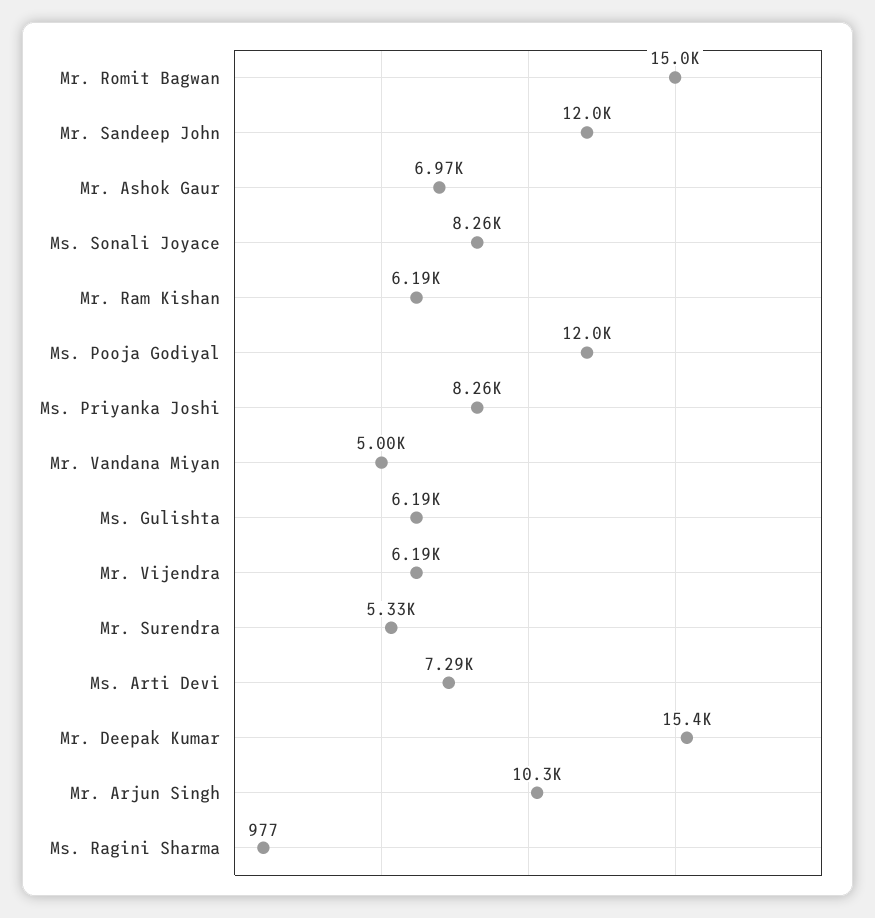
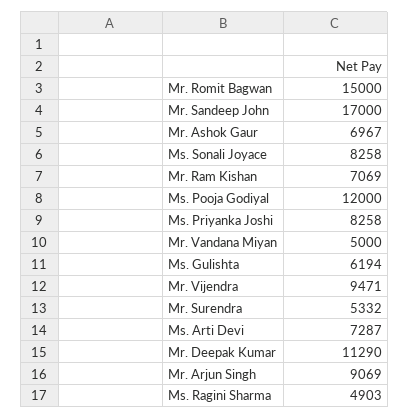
  {
    "Mr. Romit Bagwan": 15000,
-   "Mr. Sandeep John": 12000,
+   "Mr. Sandeep John": 17000,
    "Mr. Ashok Gaur": 6967,
    "Ms. Sonali Joyace": 8258,
-   "Mr. Ram Kishan": 6190,
+   "Mr. Ram Kishan": 7069,
    "Ms. Pooja Godiyal": 12000,
    "Ms. Priyanka Joshi": 8258,
    "Mr. Vandana Miyan": 5000,
    "Ms. Gulishta": 6194,
-   "Mr. Vijendra": 6190,
+   "Mr. Vijendra": 9471,
    "Mr. Surendra": 5332,
    "Ms. Arti Devi": 7287,
-   "Mr. Deepak Kumar": 15400,
+   "Mr. Deepak Kumar": 11290,
-   "Mr. Arjun Singh": 10300,
+   "Mr. Arjun Singh": 9069,
-   "Ms. Ragini Sharma": 977
+   "Ms. Ragini Sharma": 4903
  }

